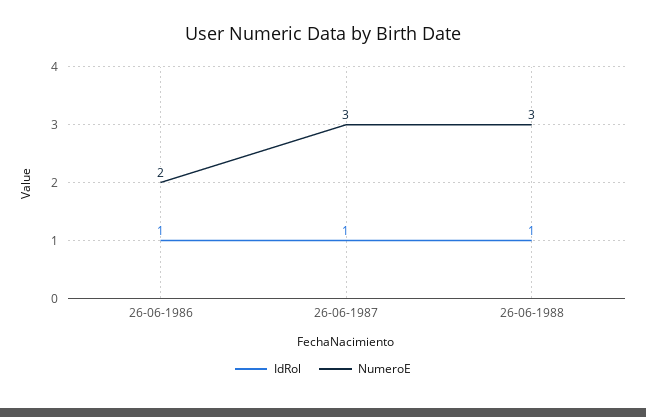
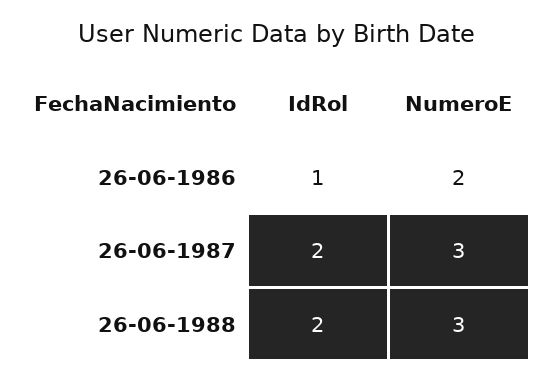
  {
    "IdRol": {
      "26-06-1986": 1,
-     "26-06-1987": 1,
+     "26-06-1987": 2,
-     "26-06-1988": 1
+     "26-06-1988": 2
    },
    "NumeroE": {
      "26-06-1986": 2,
      "26-06-1987": 3,
      "26-06-1988": 3
    }
  }

